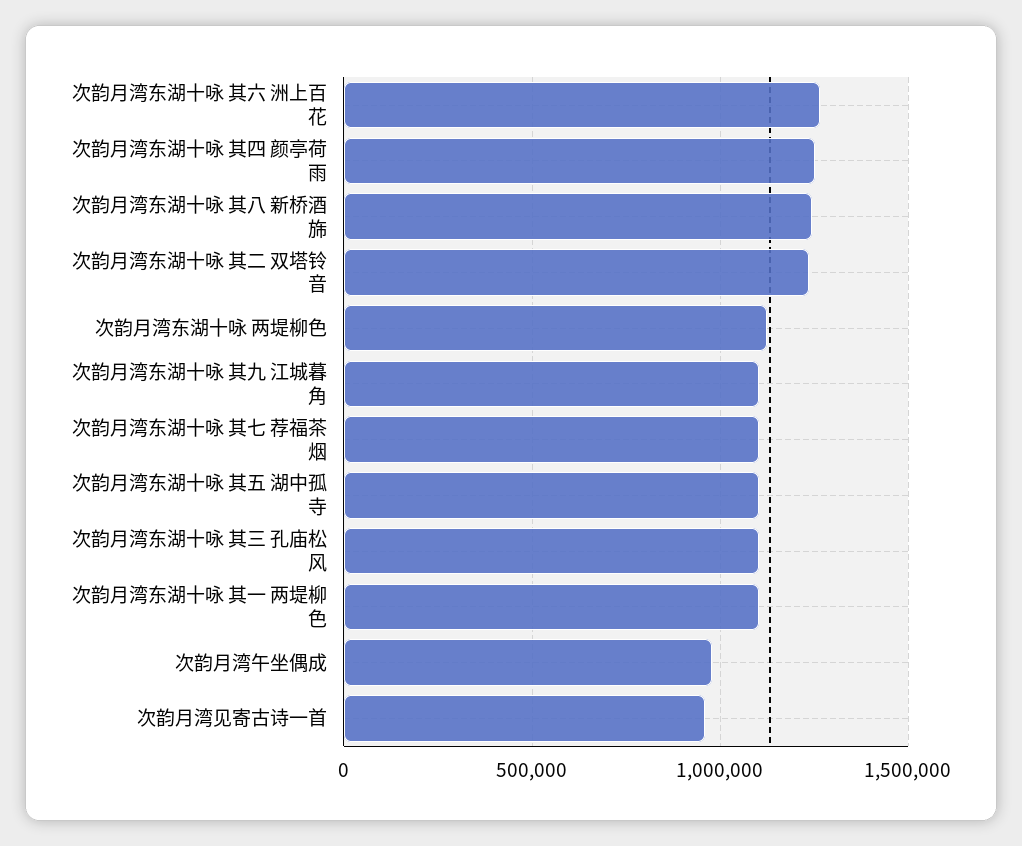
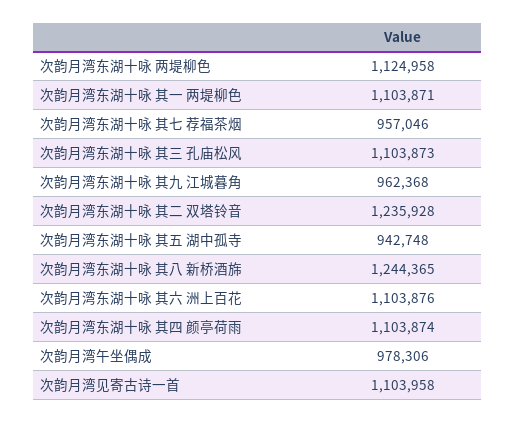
  {
-   "次韵月湾东湖十咏 其六 洲上百花": 1250000,
+   "次韵月湾东湖十咏 其六 洲上百花": 1103876,
-   "次韵月湾东湖十咏 其四 颜亭荷雨": 1250000,
+   "次韵月湾东湖十咏 其四 颜亭荷雨": 1103874,
    "次韵月湾东湖十咏 其八 新桥酒旆": 1244365,
    "次韵月湾东湖十咏 其二 双塔铃音": 1235928,
    "次韵月湾东湖十咏 两堤柳色": 1124958,
-   "次韵月湾东湖十咏 其九 江城暮角": 1100000,
+   "次韵月湾东湖十咏 其九 江城暮角": 962368,
-   "次韵月湾东湖十咏 其七 荐福茶烟": 1100000,
+   "次韵月湾东湖十咏 其七 荐福茶烟": 957046,
-   "次韵月湾东湖十咏 其五 湖中孤寺": 1100000,
+   "次韵月湾东湖十咏 其五 湖中孤寺": 942748,
    "次韵月湾东湖十咏 其三 孔庙松风": 1103873,
    "次韵月湾东湖十咏 其一 两堤柳色": 1103871,
    "次韵月湾午坐偶成": 978306,
-   "次韵月湾见寄古诗一首": 950000
+   "次韵月湾见寄古诗一首": 1103958
  }

